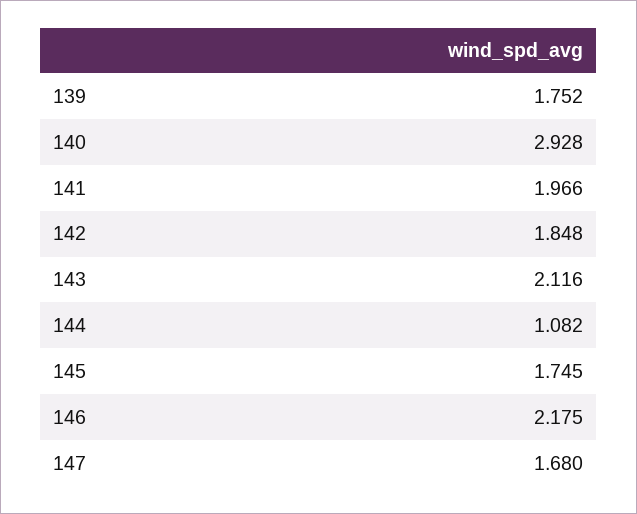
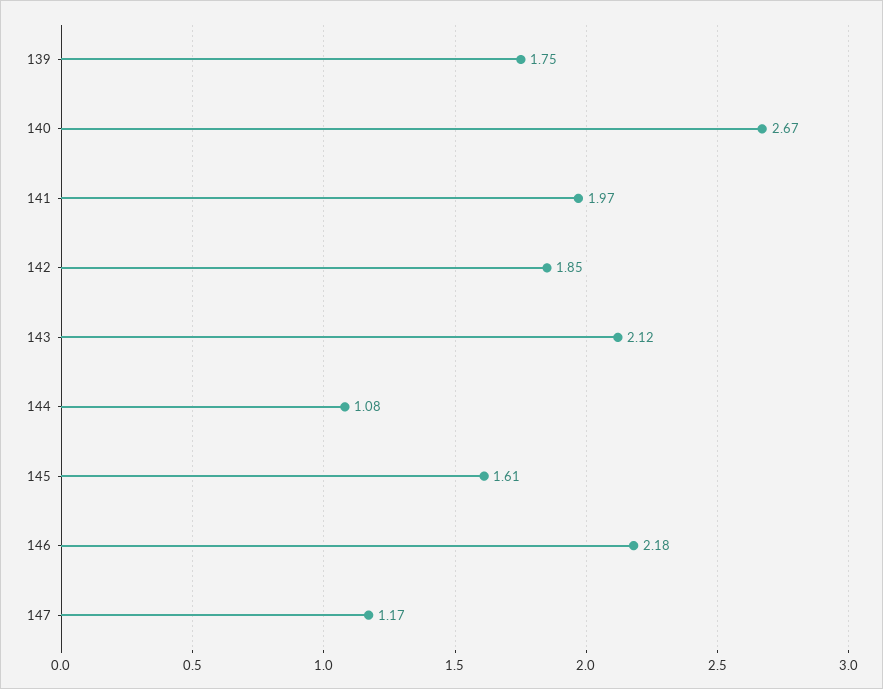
  {
    "139": 1.752,
-   "140": 2.928,
+   "140": 2.67,
    "141": 1.966,
    "142": 1.848,
    "143": 2.116,
    "144": 1.082,
-   "145": 1.745,
+   "145": 1.61,
    "146": 2.175,
-   "147": 1.68
+   "147": 1.17
  }

